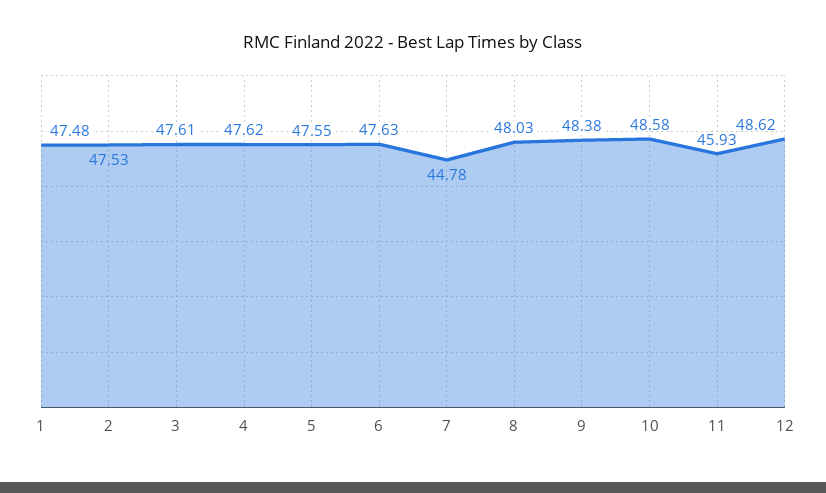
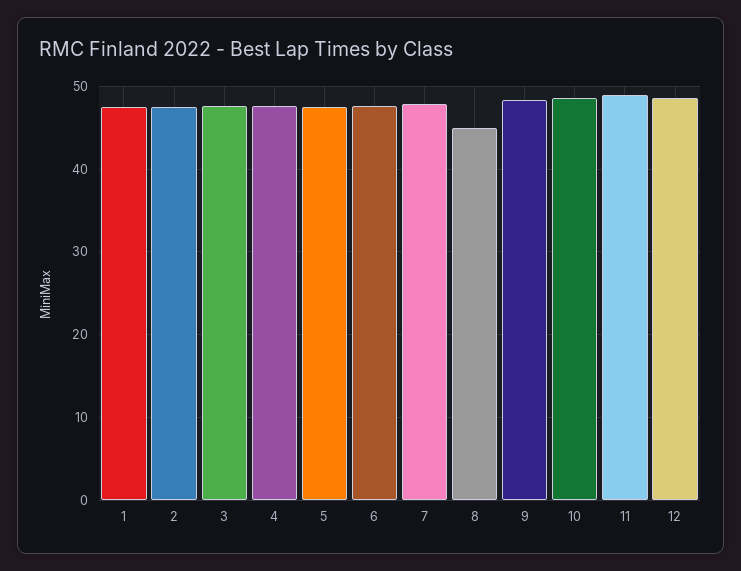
  {
    "1": 47.48,
    "2": 47.53,
    "3": 47.61,
    "4": 47.62,
    "5": 47.55,
    "6": 47.63,
-   "7": 44.78,
+   "7": 48,
-   "8": 48.03,
+   "8": 45,
    "9": 48.38,
    "10": 48.58,
-   "11": 45.93,
+   "11": 49,
    "12": 48.62
  }

